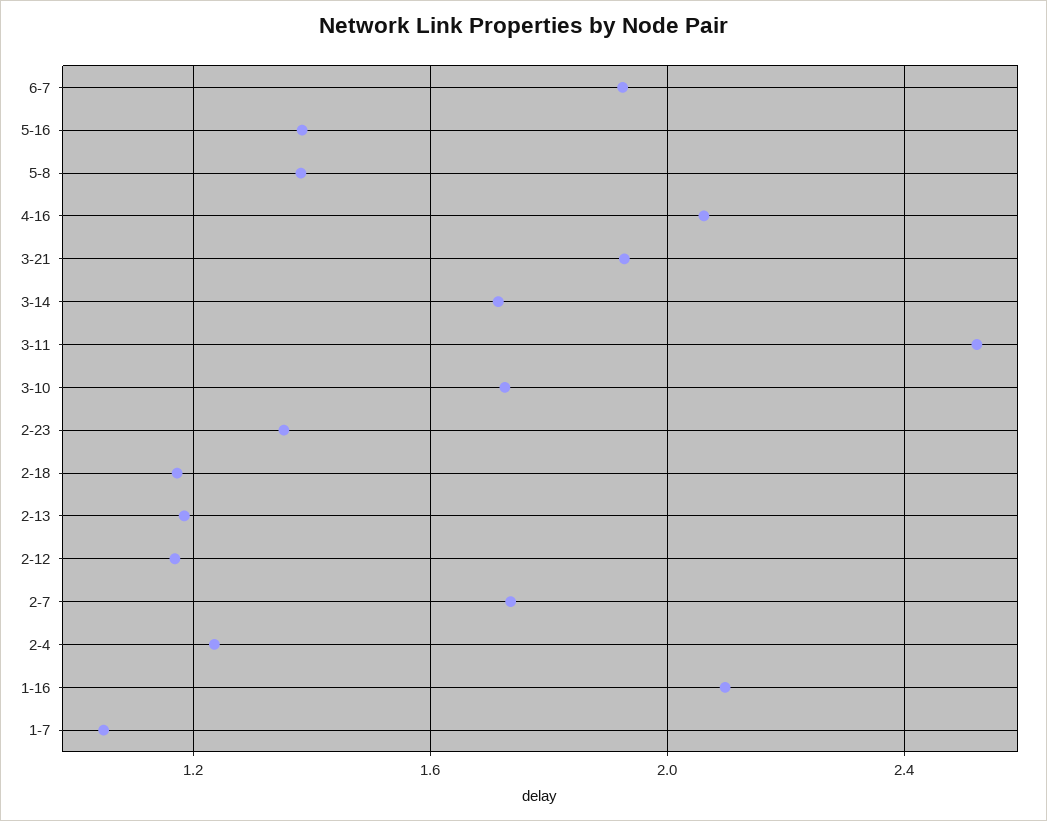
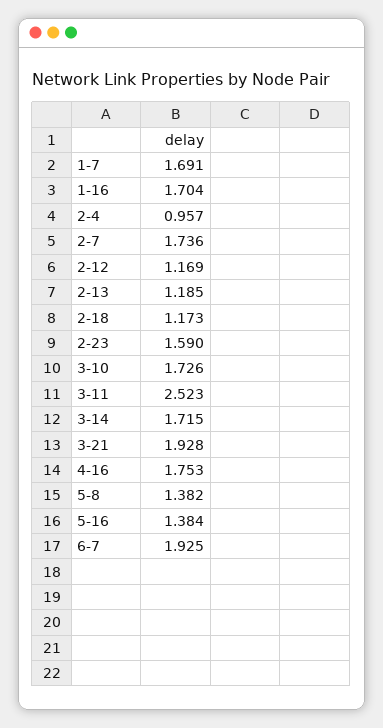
  {
    "6-7": 1.925,
    "5-16": 1.384,
    "5-8": 1.382,
-   "4-16": 2.05,
+   "4-16": 1.753,
    "3-21": 1.928,
    "3-14": 1.715,
    "3-11": 2.523,
    "3-10": 1.726,
-   "2-23": 1.35,
+   "2-23": 1.59,
    "2-18": 1.173,
    "2-13": 1.185,
    "2-12": 1.169,
    "2-7": 1.736,
-   "2-4": 1.25,
+   "2-4": 0.957,
-   "1-16": 2.1,
+   "1-16": 1.704,
-   "1-7": 1.05
+   "1-7": 1.691
  }

